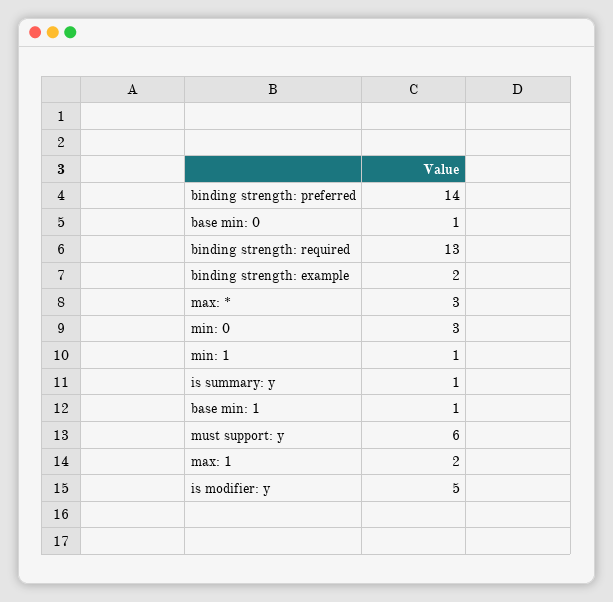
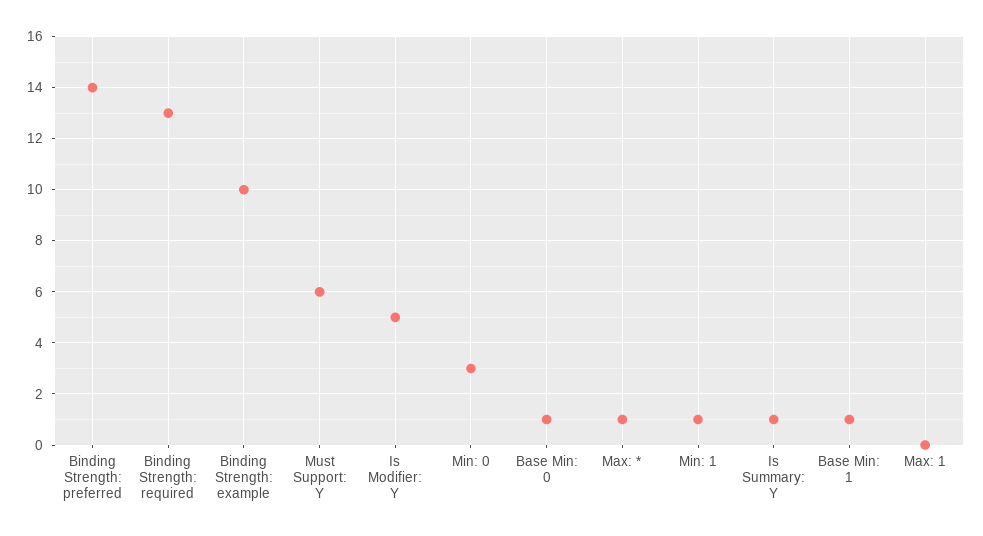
  {
    "binding strength: preferred": 14,
    "base min: 0": 1,
    "binding strength: required": 13,
-   "binding strength: example": 2,
+   "binding strength: example": 10,
-   "max: *": 3,
+   "max: *": 1,
    "min: 0": 3,
    "min: 1": 1,
    "is summary: y": 1,
    "base min: 1": 1,
    "must support: y": 6,
-   "max: 1": 2,
+   "max: 1": 0,
    "is modifier: y": 5
  }

